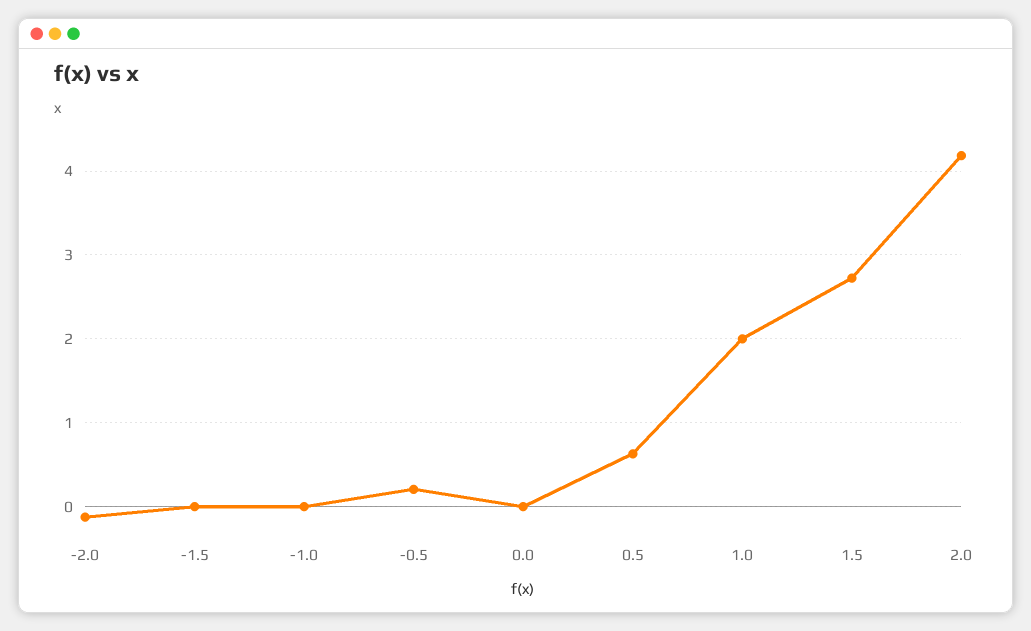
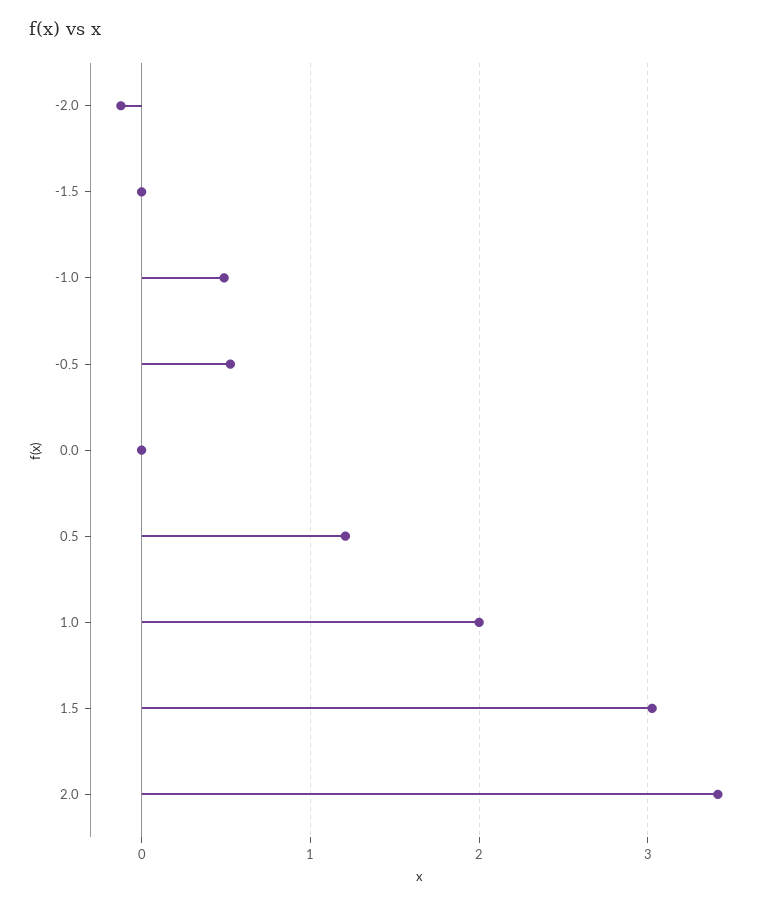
  {
    "-2.0": -0.1,
    "-1.5": 0,
-   "-1.0": 0,
+   "-1.0": 0.5,
-   "-0.5": 0.2,
+   "-0.5": 0.5,
    "0.0": 0,
-   "0.5": 0.6,
+   "0.5": 1.2,
    "1.0": 2,
-   "1.5": 2.7,
+   "1.5": 3,
-   "2.0": 4.2
+   "2.0": 3.4
  }

